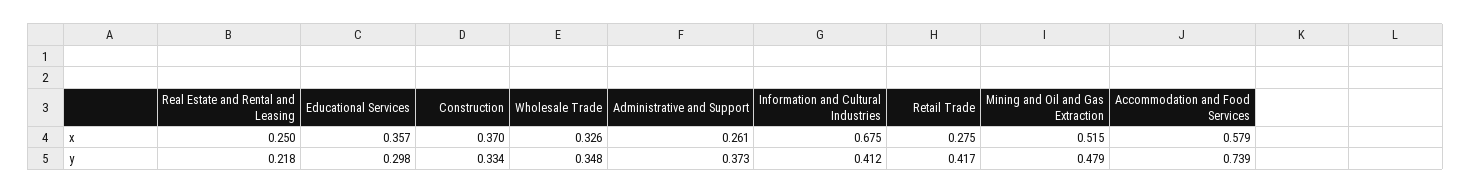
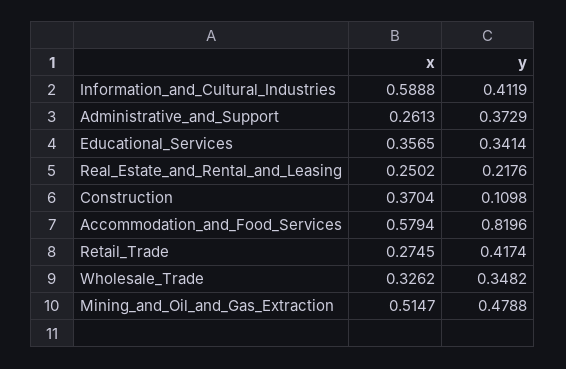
  {
    "Real Estate and Rental and Leasing": {
      "x": 0.2502,
      "y": 0.2176
    },
    "Educational Services": {
      "x": 0.3565,
-     "y": 0.298
+     "y": 0.3414
    },
    "Construction": {
      "x": 0.3704,
-     "y": 0.334
+     "y": 0.1098
    },
    "Wholesale Trade": {
      "x": 0.3262,
      "y": 0.3482
    },
    "Administrative and Support": {
      "x": 0.2613,
      "y": 0.3729
    },
    "Information and Cultural Industries": {
-     "x": 0.675,
+     "x": 0.5888,
      "y": 0.4119
    },
    "Retail Trade": {
      "x": 0.2745,
      "y": 0.4174
    },
    "Mining and Oil and Gas Extraction": {
      "x": 0.5147,
      "y": 0.4788
    },
    "Accommodation and Food Services": {
      "x": 0.5794,
-     "y": 0.739
+     "y": 0.8196
    }
  }

